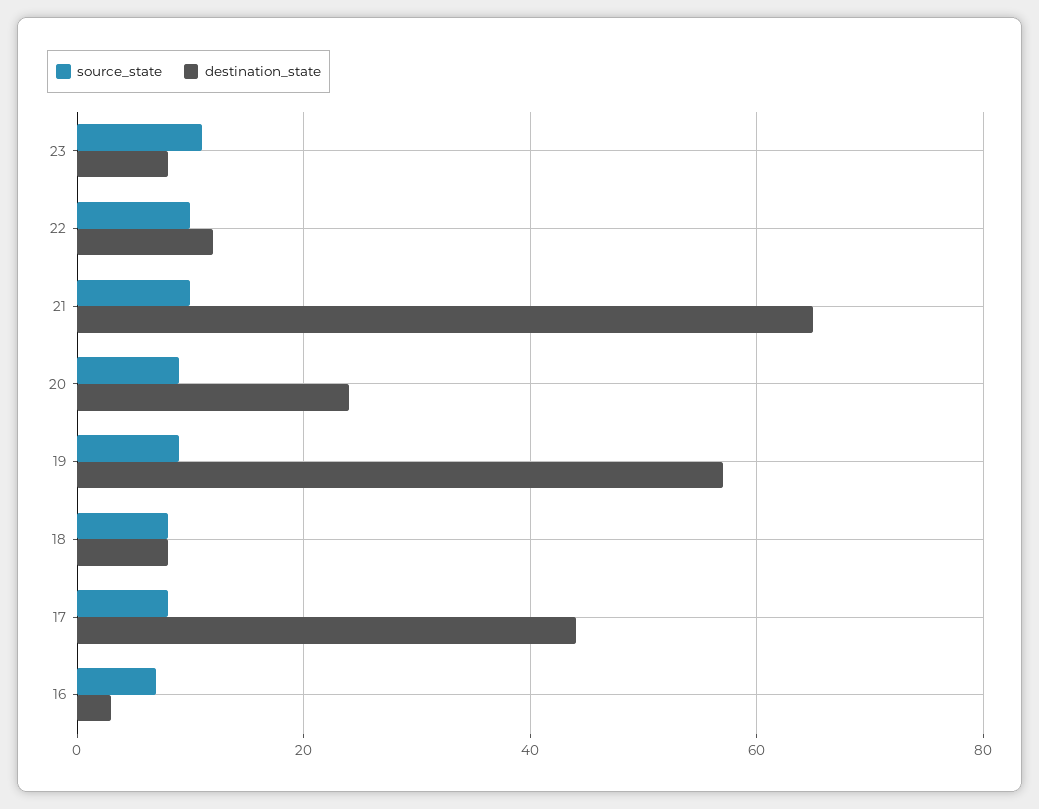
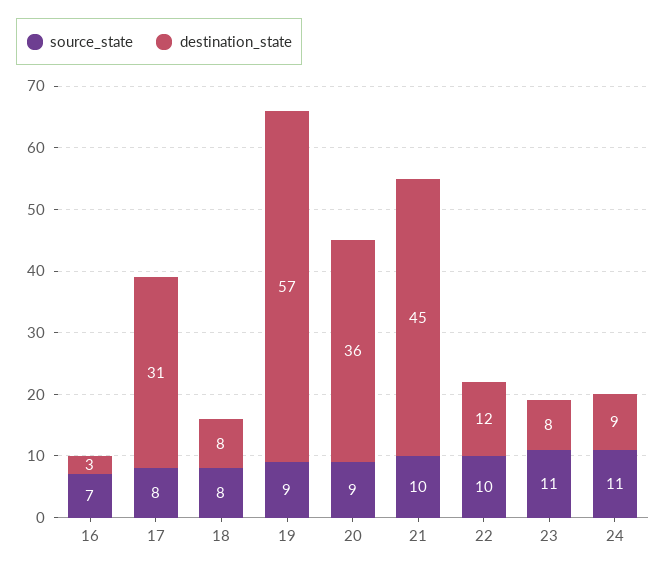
  {
    "source_state": {
      "23": 11,
      "22": 10,
      "21": 10,
      "20": 9,
      "19": 9,
      "18": 8,
      "17": 8,
-     "16": 7
+     "16": 7,
+     "24": 11
    },
    "destination_state": {
      "23": 8,
      "22": 12,
-     "21": 65,
+     "21": 45,
-     "20": 25,
+     "20": 36,
      "19": 57,
      "18": 8,
-     "17": 45,
+     "17": 31,
-     "16": 3
+     "16": 3,
+     "24": 9
    }
  }

